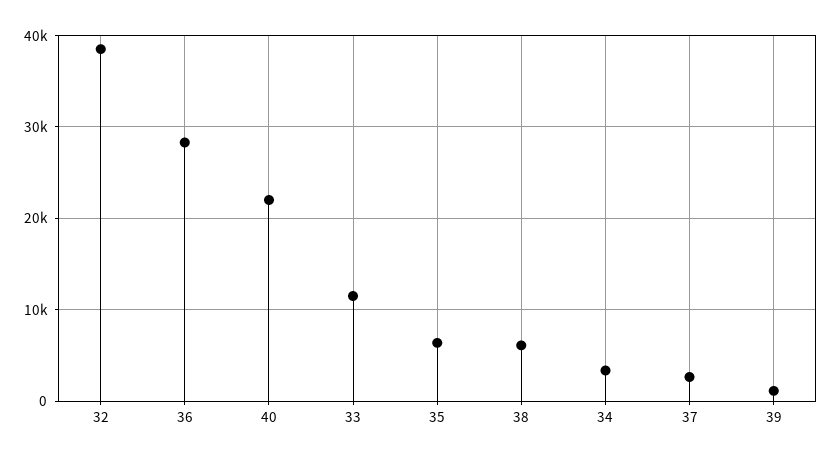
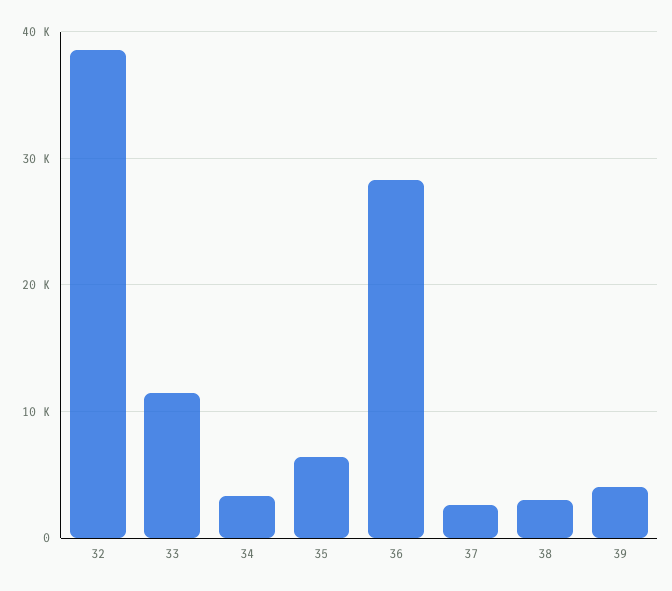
  {
    "32": 39000,
    "36": 28000,
-   "40": 22000,
    "33": 11000,
    "35": 6000,
-   "38": 6000,
+   "38": 3000,
    "34": 3000,
    "37": 3000,
-   "39": 1000
+   "39": 4000
  }

